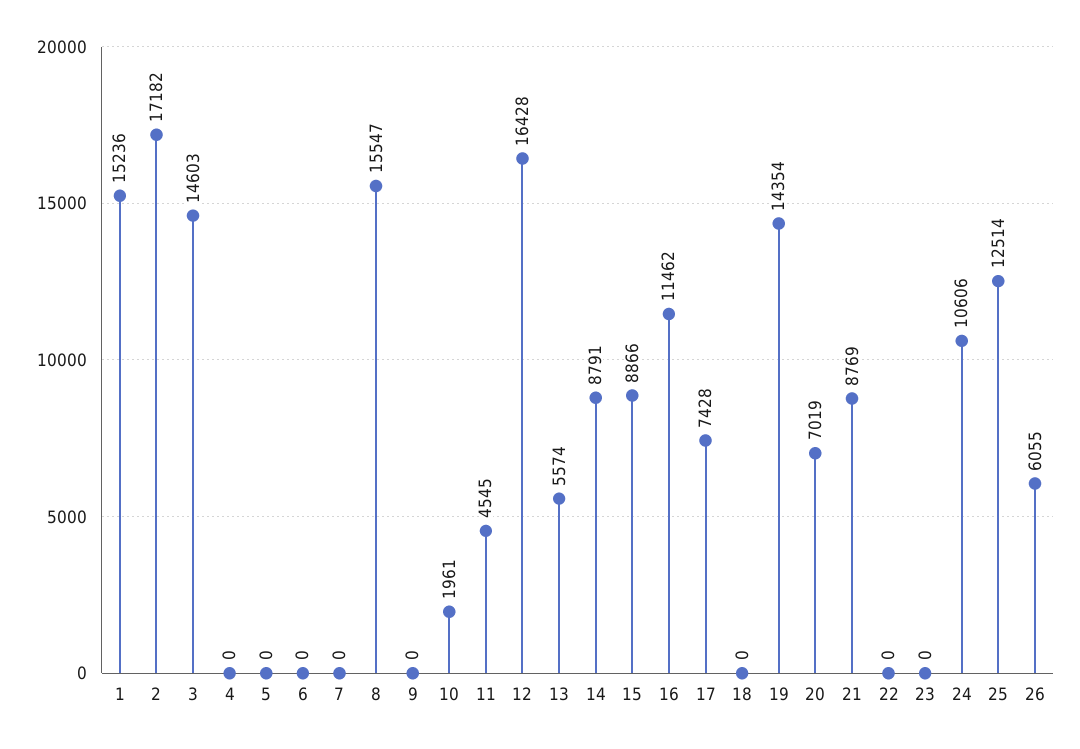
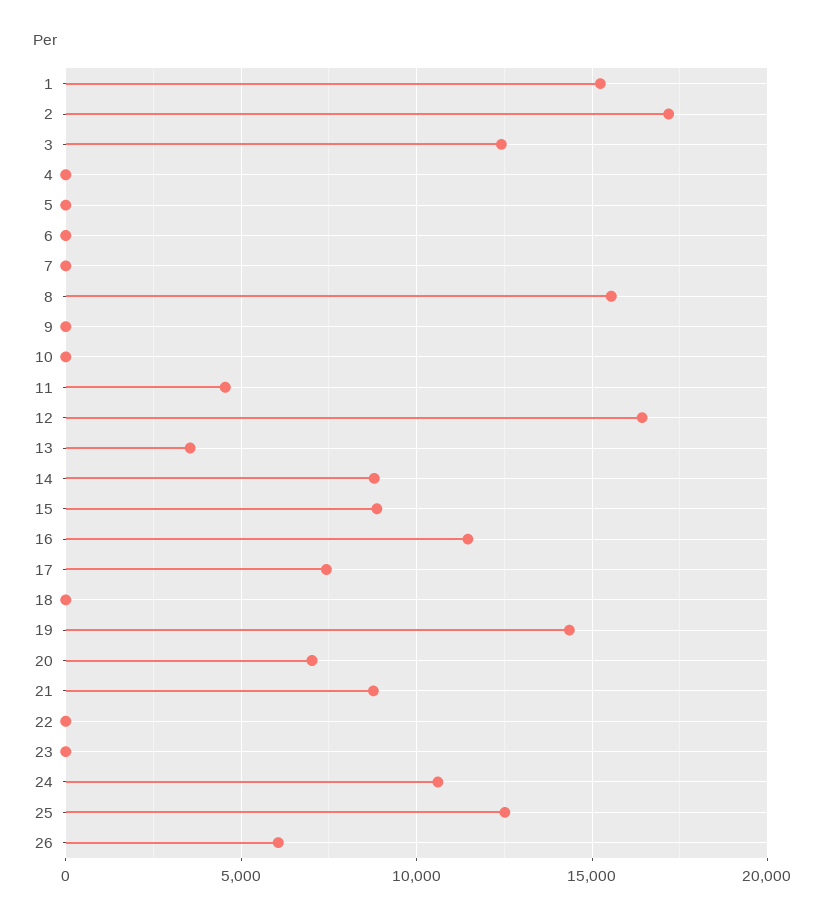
  {
    "1": 15236,
    "2": 17182,
-   "3": 14603,
+   "3": 12500,
    "4": 0,
    "5": 0,
    "6": 0,
    "7": 0,
    "8": 15547,
    "9": 0,
-   "10": 1961,
+   "10": 0,
    "11": 4545,
    "12": 16428,
-   "13": 5574,
+   "13": 3500,
    "14": 8791,
    "15": 8866,
    "16": 11462,
    "17": 7428,
    "18": 0,
    "19": 14354,
    "20": 7019,
    "21": 8769,
    "22": 0,
    "23": 0,
    "24": 10606,
    "25": 12514,
    "26": 6055
  }

